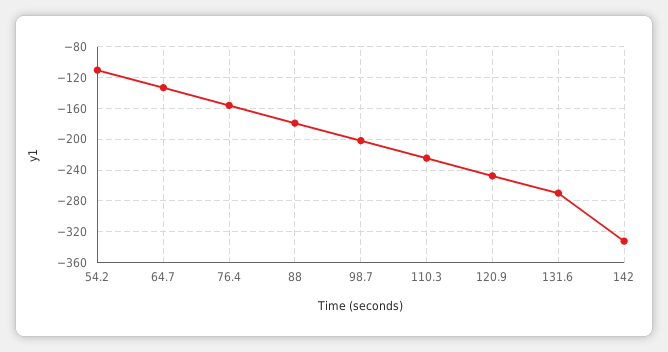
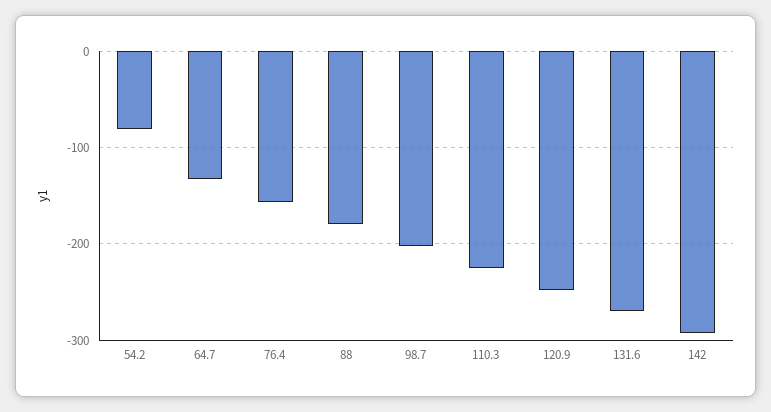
  {
-   "54.2": -110,
+   "54.2": -80,
    "64.7": -130,
    "76.4": -160,
    "88": -180,
    "98.7": -200,
    "110.3": -220,
    "120.9": -250,
    "131.6": -270,
-   "142": -330
+   "142": -290
  }

